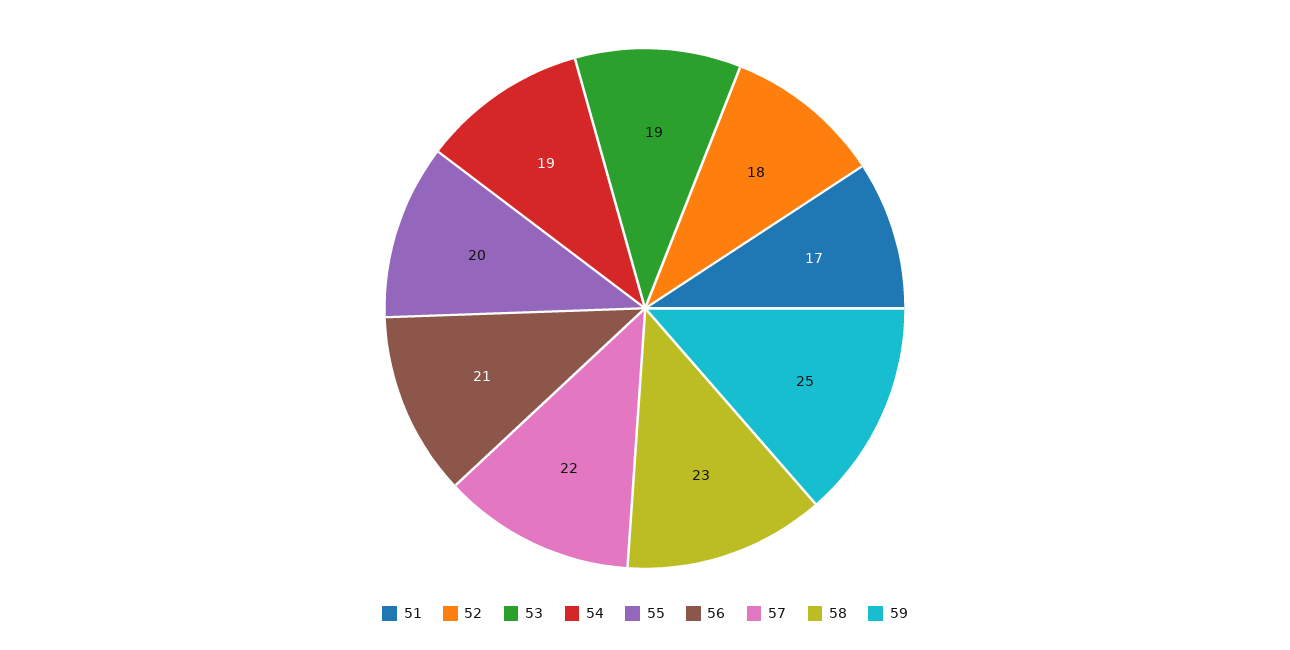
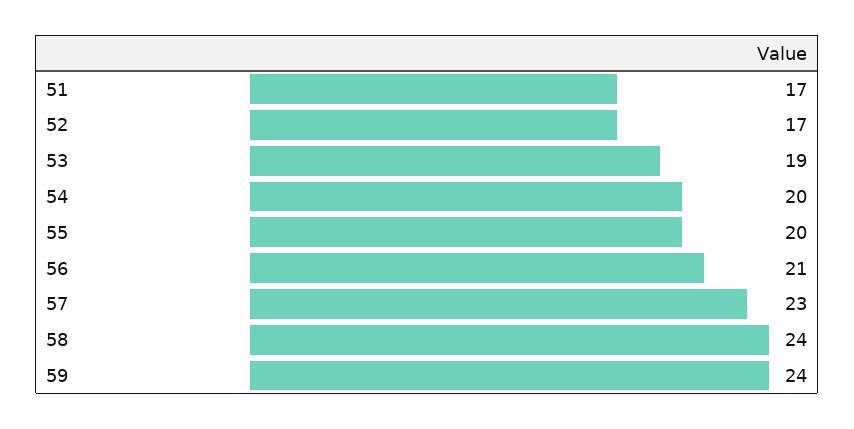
  {
    "51": 17,
-   "52": 18,
+   "52": 17,
    "53": 19,
-   "54": 19,
+   "54": 20,
    "55": 20,
    "56": 21,
-   "57": 22,
+   "57": 23,
-   "58": 23,
+   "58": 24,
-   "59": 25
+   "59": 24
  }

